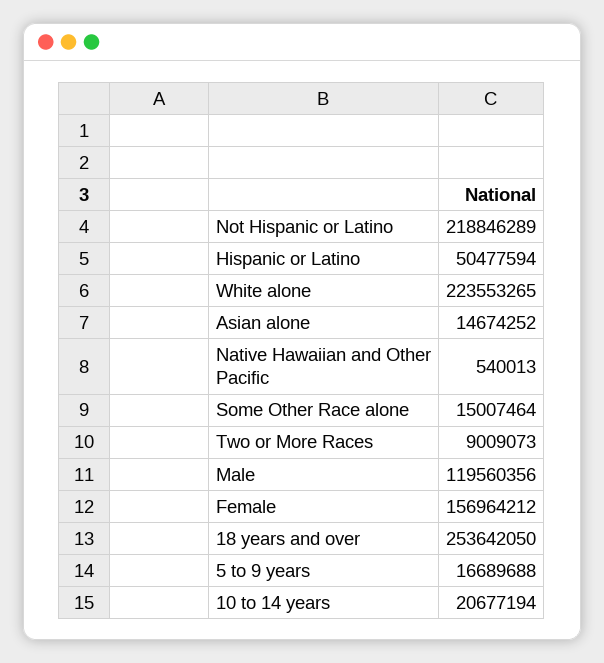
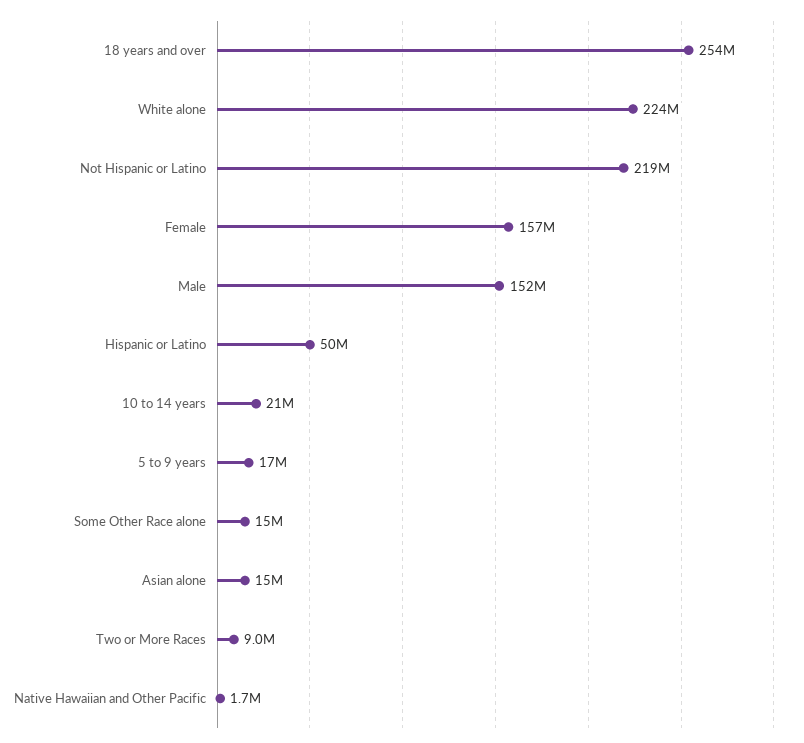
  {
    "Not Hispanic or Latino": 218846289,
    "Hispanic or Latino": 50477594,
    "White alone": 223553265,
    "Asian alone": 14674252,
-   "Native Hawaiian and Other Pacific": 540013,
+   "Native Hawaiian and Other Pacific": 1700000,
    "Some Other Race alone": 15007464,
    "Two or More Races": 9009073,
-   "Male": 119560356,
+   "Male": 152000000,
    "Female": 156964212,
    "18 years and over": 253642050,
    "5 to 9 years": 16689688,
    "10 to 14 years": 20677194
  }

